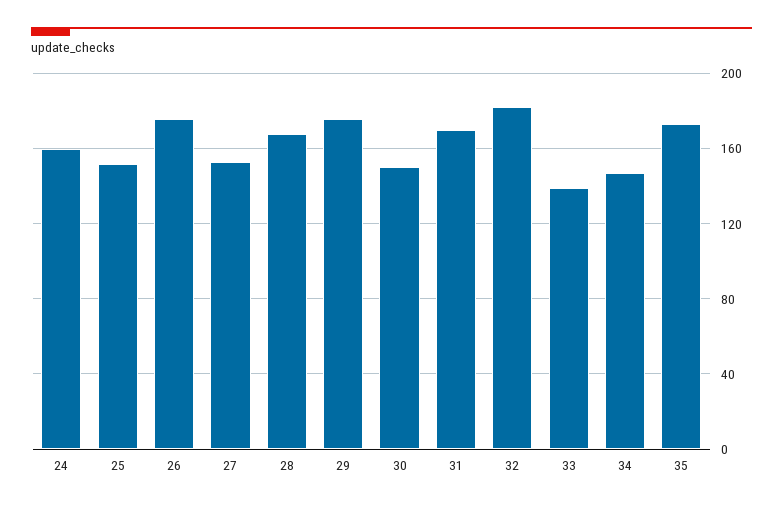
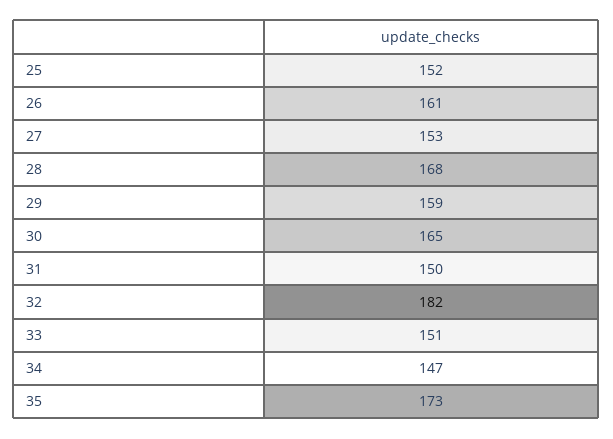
  {
-   "24": 160,
    "25": 152,
-   "26": 175,
+   "26": 161,
    "27": 153,
    "28": 168,
-   "29": 175,
+   "29": 159,
-   "30": 150,
+   "30": 165,
-   "31": 170,
+   "31": 150,
    "32": 182,
-   "33": 140,
+   "33": 151,
    "34": 147,
    "35": 173
  }

